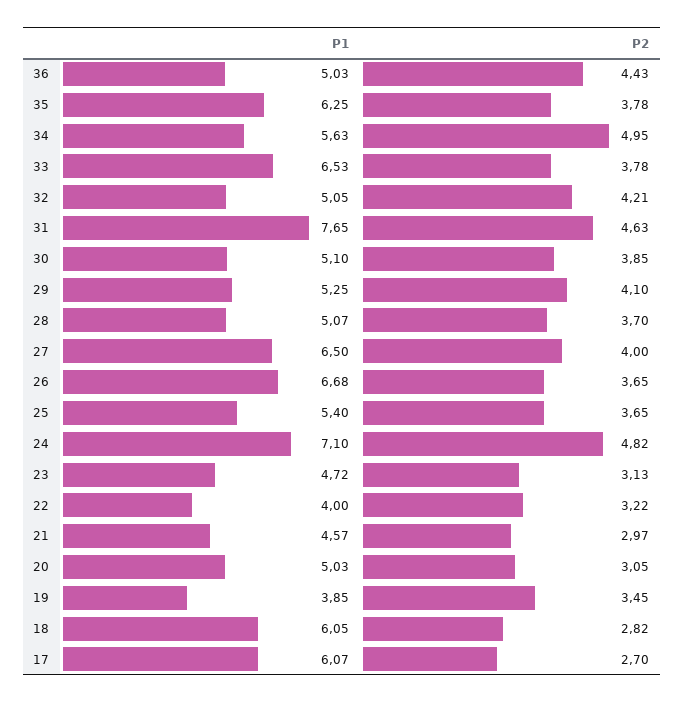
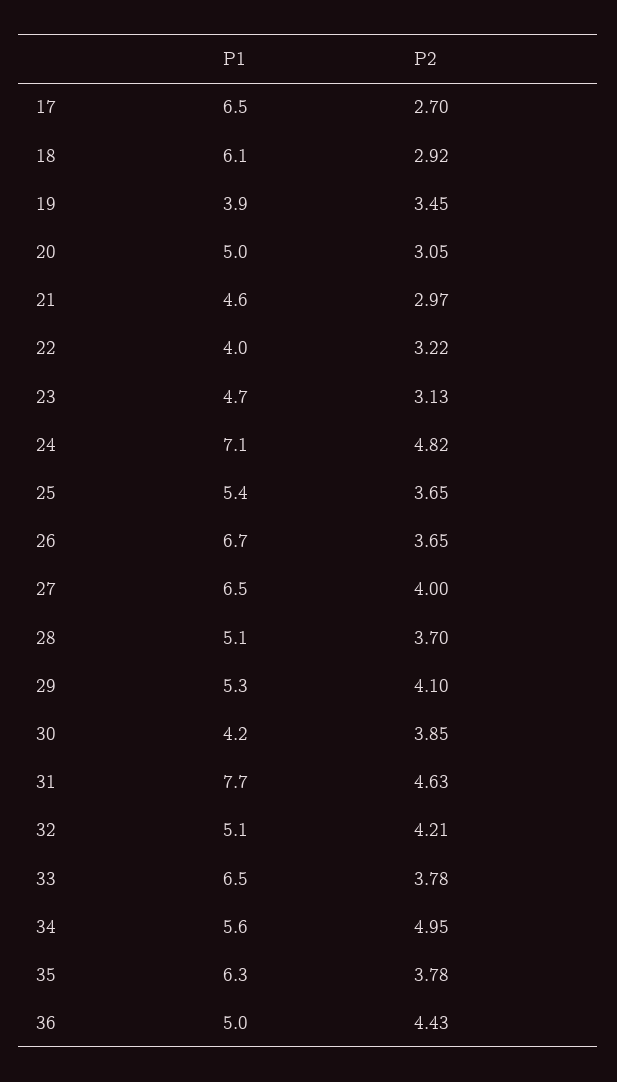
  {
    "P1": {
      "36": 5.03,
      "35": 6.25,
      "34": 5.63,
      "33": 6.53,
      "32": 5.05,
      "31": 7.65,
-     "30": 5.1,
+     "30": 4.2,
      "29": 5.25,
      "28": 5.07,
      "27": 6.5,
      "26": 6.68,
      "25": 5.4,
      "24": 7.1,
      "23": 4.72,
      "22": 4,
      "21": 4.57,
      "20": 5.03,
      "19": 3.85,
      "18": 6.05,
-     "17": 6.07
+     "17": 6.5
    },
    "P2": {
      "36": 4.43,
      "35": 3.78,
      "34": 4.95,
      "33": 3.78,
      "32": 4.21,
      "31": 4.63,
      "30": 3.85,
      "29": 4.1,
      "28": 3.7,
      "27": 4,
      "26": 3.65,
      "25": 3.65,
      "24": 4.82,
      "23": 3.13,
      "22": 3.22,
      "21": 2.97,
      "20": 3.05,
      "19": 3.45,
-     "18": 2.82,
+     "18": 2.92,
      "17": 2.7
    }
  }

